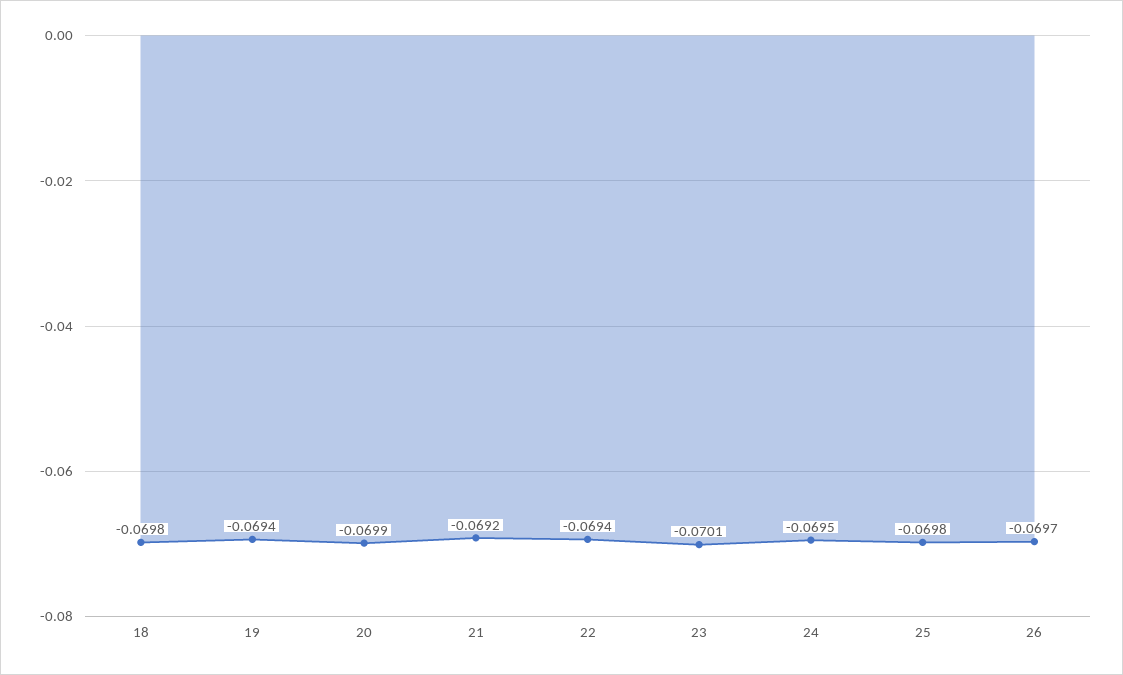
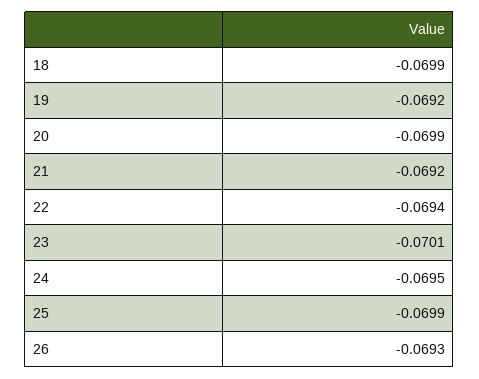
  {
-   "18": -0.0698,
+   "18": -0.0699,
-   "19": -0.0694,
+   "19": -0.0692,
    "20": -0.0699,
    "21": -0.0692,
    "22": -0.0694,
    "23": -0.0701,
    "24": -0.0695,
-   "25": -0.0698,
+   "25": -0.0699,
-   "26": -0.0697
+   "26": -0.0693
  }

